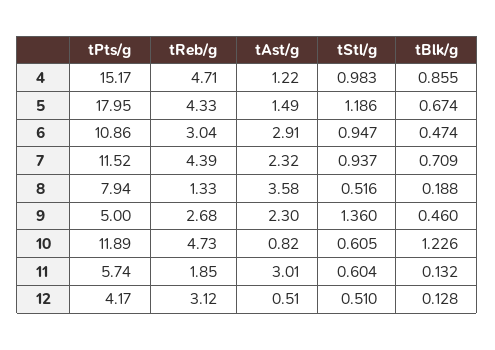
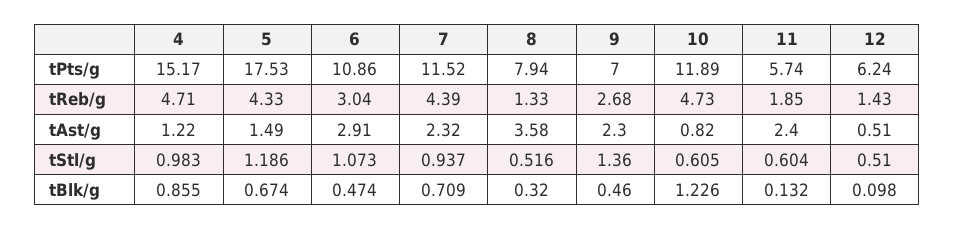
  {
    "tPts/g": {
      "4": 15.17,
-     "5": 17.95,
+     "5": 17.53,
      "6": 10.86,
      "7": 11.52,
      "8": 7.94,
-     "9": 5,
+     "9": 7,
      "10": 11.89,
      "11": 5.74,
-     "12": 4.17
+     "12": 6.24
    },
    "tReb/g": {
      "4": 4.71,
      "5": 4.33,
      "6": 3.04,
      "7": 4.39,
      "8": 1.33,
      "9": 2.68,
      "10": 4.73,
      "11": 1.85,
-     "12": 3.12
+     "12": 1.43
    },
    "tAst/g": {
      "4": 1.22,
      "5": 1.49,
      "6": 2.91,
      "7": 2.32,
      "8": 3.58,
      "9": 2.3,
      "10": 0.82,
-     "11": 3.01,
+     "11": 2.4,
      "12": 0.51
    },
    "tStl/g": {
      "4": 0.983,
      "5": 1.186,
-     "6": 0.947,
+     "6": 1.073,
      "7": 0.937,
      "8": 0.516,
      "9": 1.36,
      "10": 0.605,
      "11": 0.604,
      "12": 0.51
    },
    "tBlk/g": {
      "4": 0.855,
      "5": 0.674,
      "6": 0.474,
      "7": 0.709,
-     "8": 0.188,
+     "8": 0.32,
      "9": 0.46,
      "10": 1.226,
      "11": 0.132,
-     "12": 0.128
+     "12": 0.098
    }
  }

